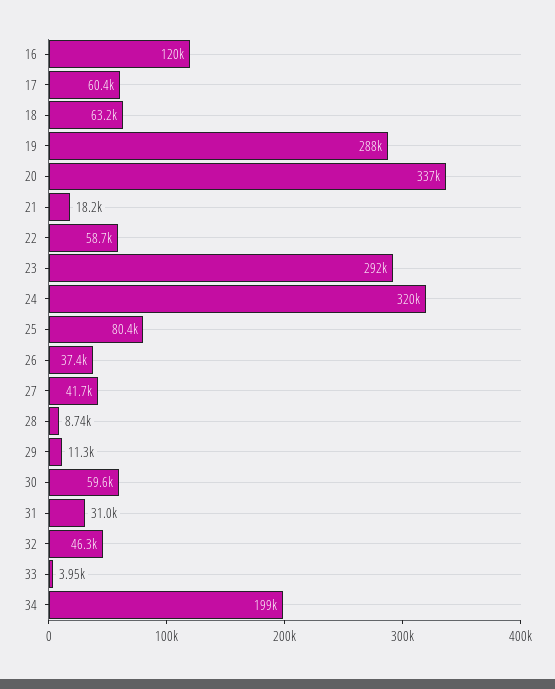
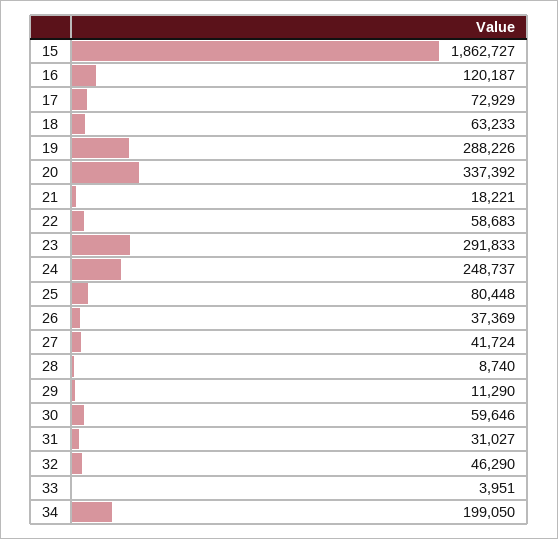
  {
    "16": 120187,
-   "17": 60400,
+   "17": 72929,
    "18": 63233,
    "19": 288226,
    "20": 337392,
    "21": 18221,
    "22": 58683,
    "23": 291833,
-   "24": 320000,
+   "24": 248737,
    "25": 80448,
    "26": 37369,
    "27": 41724,
    "28": 8740,
    "29": 11290,
    "30": 59646,
    "31": 31027,
    "32": 46290,
    "33": 3951,
-   "34": 199050
+   "34": 199050,
+   "15": 1862727
  }

